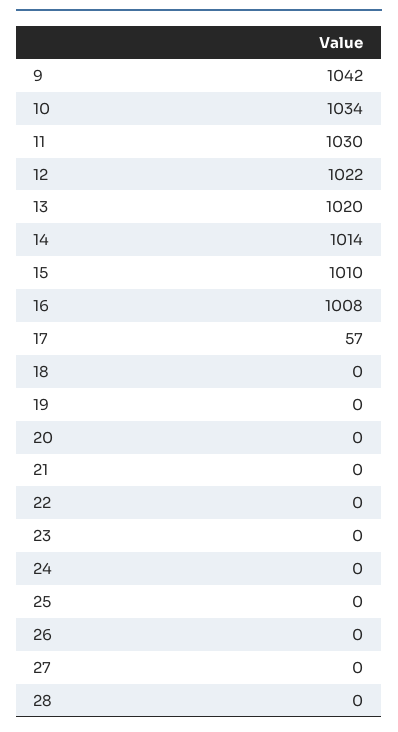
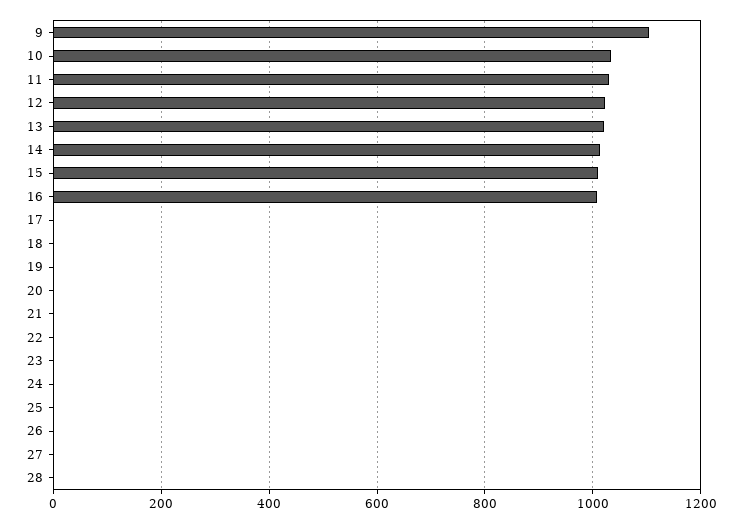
  {
-   "9": 1042,
+   "9": 1100,
    "10": 1034,
    "11": 1030,
    "12": 1022,
    "13": 1020,
    "14": 1014,
    "15": 1010,
    "16": 1008,
-   "17": 57,
+   "17": 0,
    "18": 0,
    "19": 0,
    "20": 0,
    "21": 0,
    "22": 0,
    "23": 0,
    "24": 0,
    "25": 0,
    "26": 0,
    "27": 0,
    "28": 0
  }

